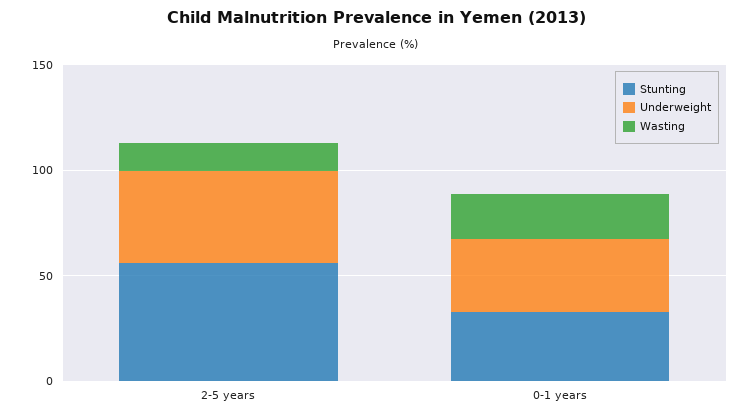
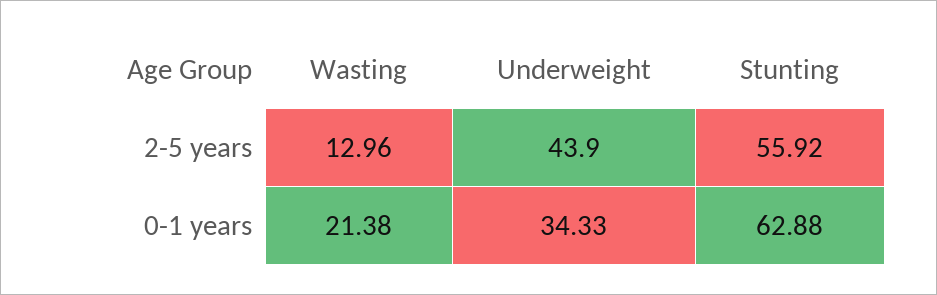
  {
    "Stunting": {
      "2-5 years": 55.92,
-     "0-1 years": 30
+     "0-1 years": 62.88
    },
    "Underweight": {
      "2-5 years": 43.9,
      "0-1 years": 34.33
    },
    "Wasting": {
      "2-5 years": 12.96,
      "0-1 years": 21.38
    }
  }

